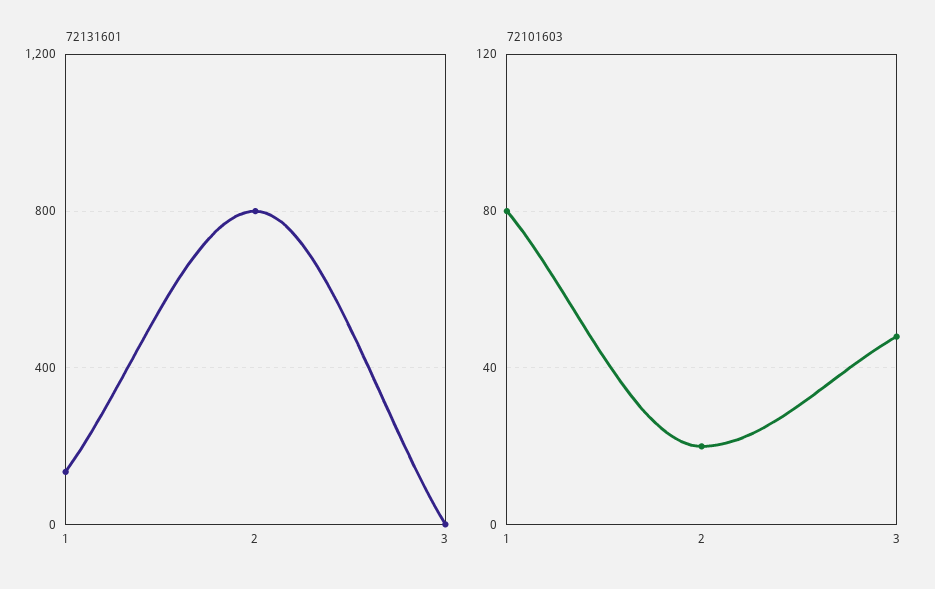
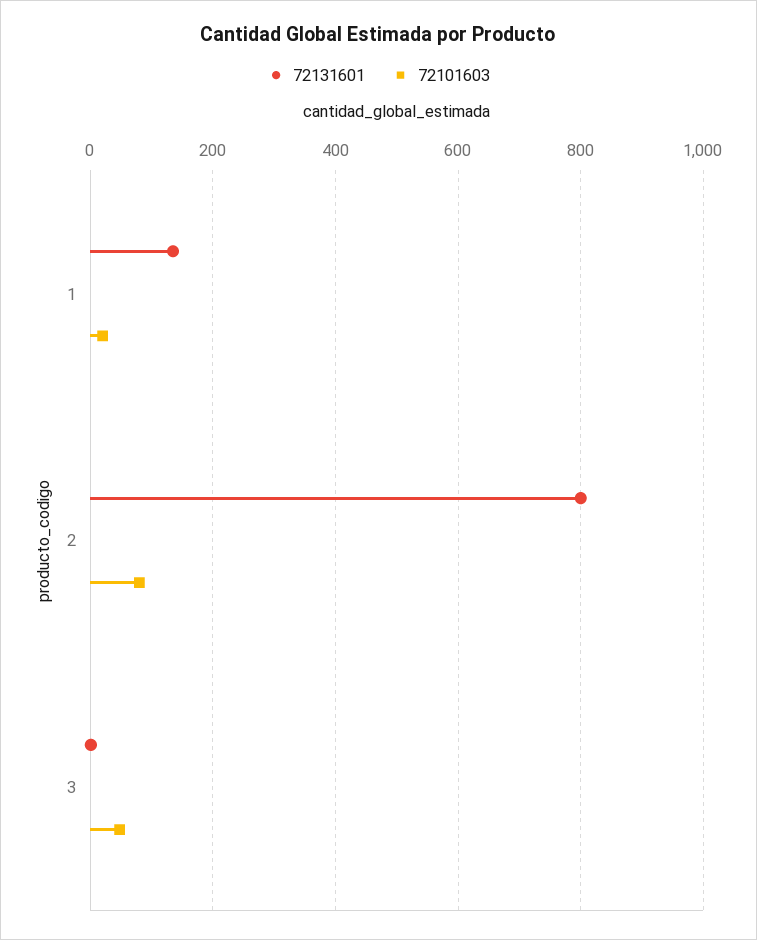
  {
    "72131601": {
      "1": 140,
      "2": 800,
      "3": 0
    },
    "72101603": {
-     "1": 80,
+     "1": 20,
-     "2": 20,
+     "2": 80,
      "3": 50
    }
  }

